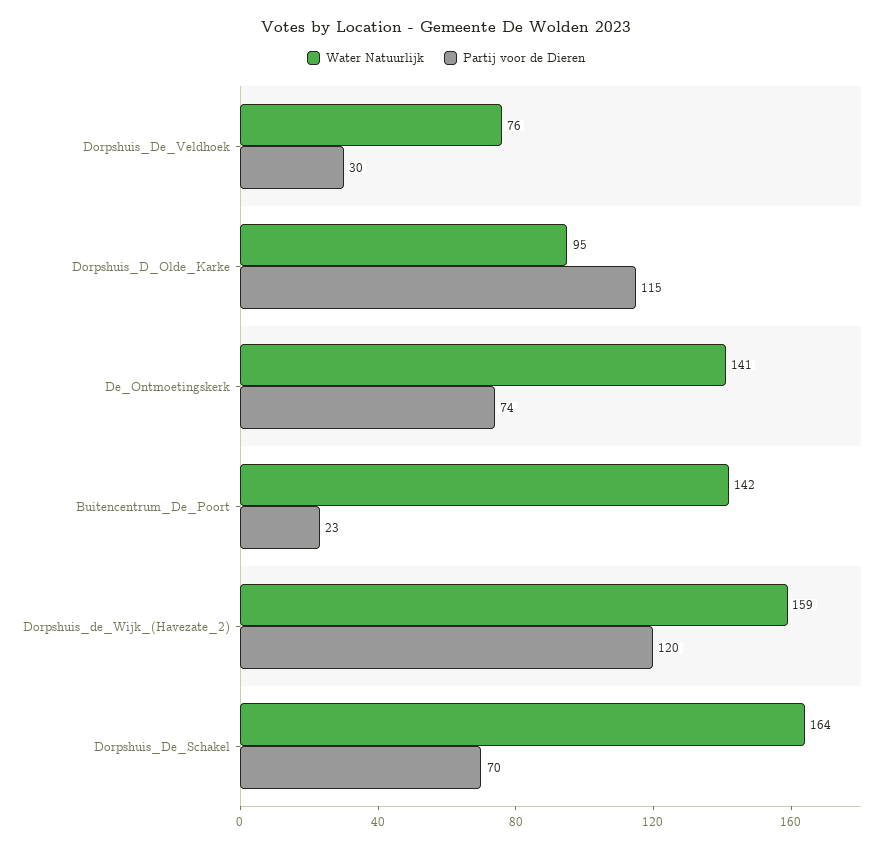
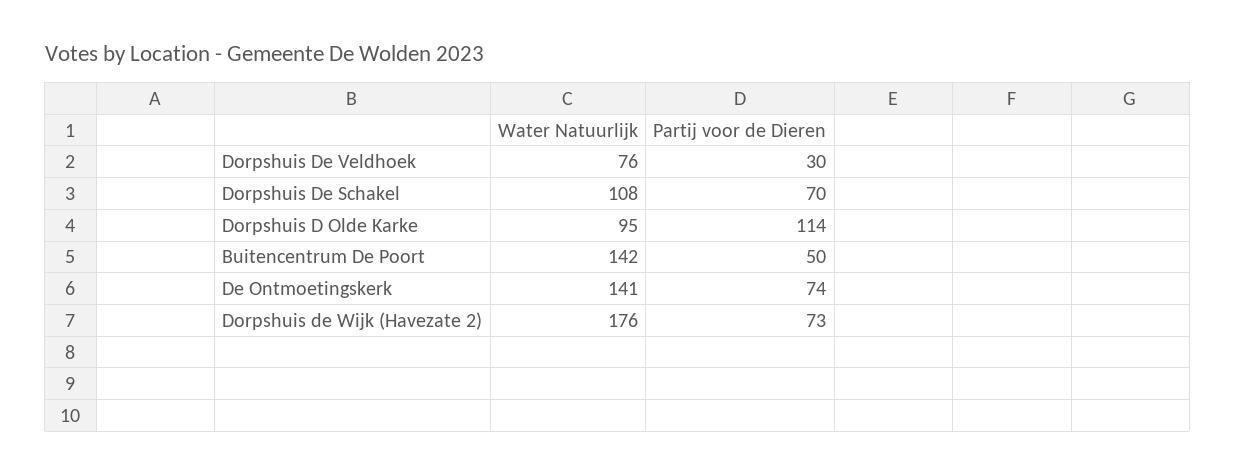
  {
    "Water Natuurlijk": {
      "Dorpshuis_De_Veldhoek": 76,
      "Dorpshuis_D_Olde_Karke": 95,
      "De_Ontmoetingskerk": 141,
      "Buitencentrum_De_Poort": 142,
-     "Dorpshuis_de_Wijk_(Havezate_2)": 159,
+     "Dorpshuis_de_Wijk_(Havezate_2)": 176,
-     "Dorpshuis_De_Schakel": 164
+     "Dorpshuis_De_Schakel": 108
    },
    "Partij voor de Dieren": {
      "Dorpshuis_De_Veldhoek": 30,
-     "Dorpshuis_D_Olde_Karke": 115,
+     "Dorpshuis_D_Olde_Karke": 114,
      "De_Ontmoetingskerk": 74,
-     "Buitencentrum_De_Poort": 23,
+     "Buitencentrum_De_Poort": 50,
-     "Dorpshuis_de_Wijk_(Havezate_2)": 120,
+     "Dorpshuis_de_Wijk_(Havezate_2)": 73,
      "Dorpshuis_De_Schakel": 70
    }
  }

